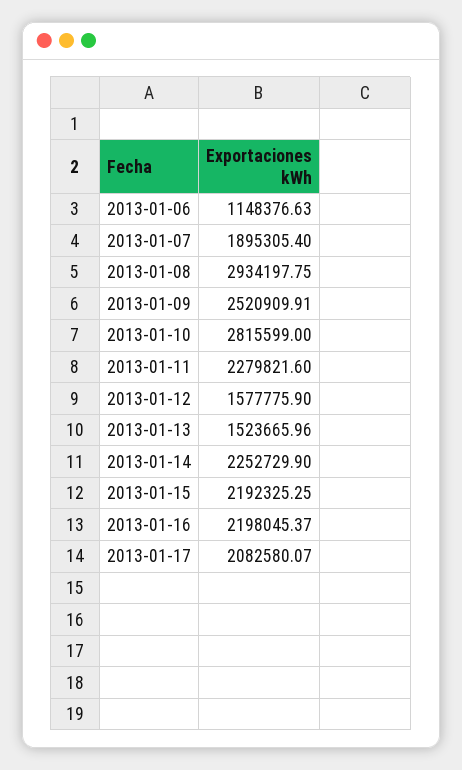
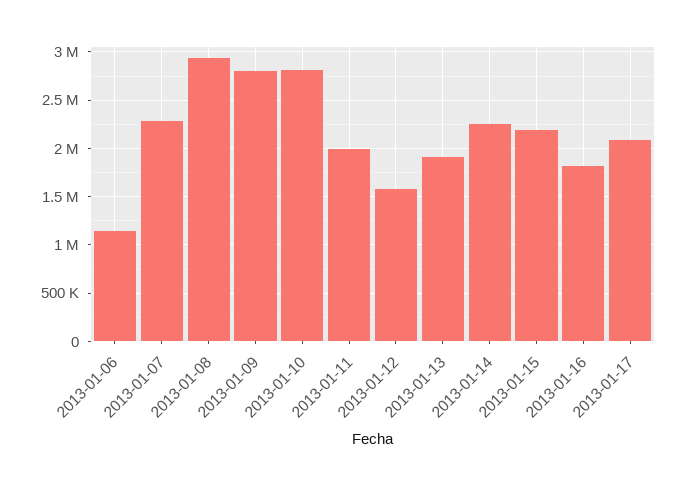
  {
    "2013-01-06": 1148376.63,
-   "2013-01-07": 1895305.4,
+   "2013-01-07": 2300000,
    "2013-01-08": 2934197.75,
-   "2013-01-09": 2520909.91,
+   "2013-01-09": 2800000,
    "2013-01-10": 2815599,
-   "2013-01-11": 2279821.6,
+   "2013-01-11": 2000000,
    "2013-01-12": 1577775.9,
-   "2013-01-13": 1523665.96,
+   "2013-01-13": 1900000,
    "2013-01-14": 2252729.9,
    "2013-01-15": 2192325.25,
-   "2013-01-16": 2198045.37,
+   "2013-01-16": 1800000,
    "2013-01-17": 2082580.07
  }

